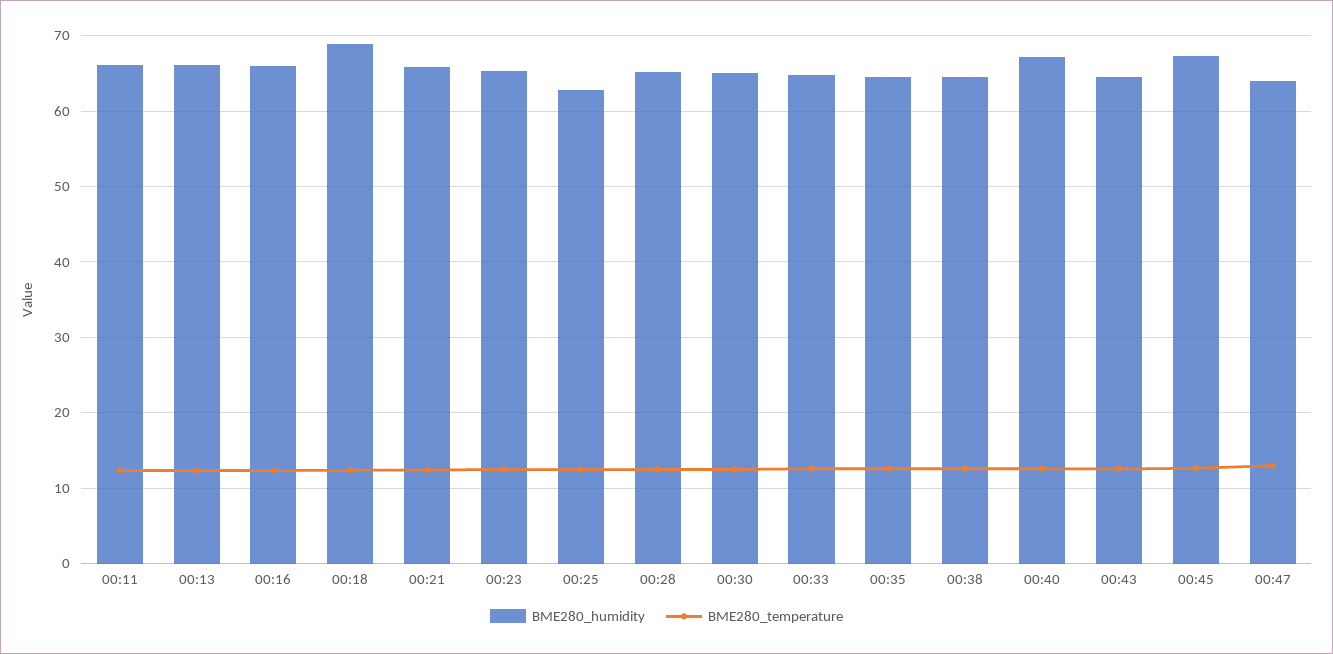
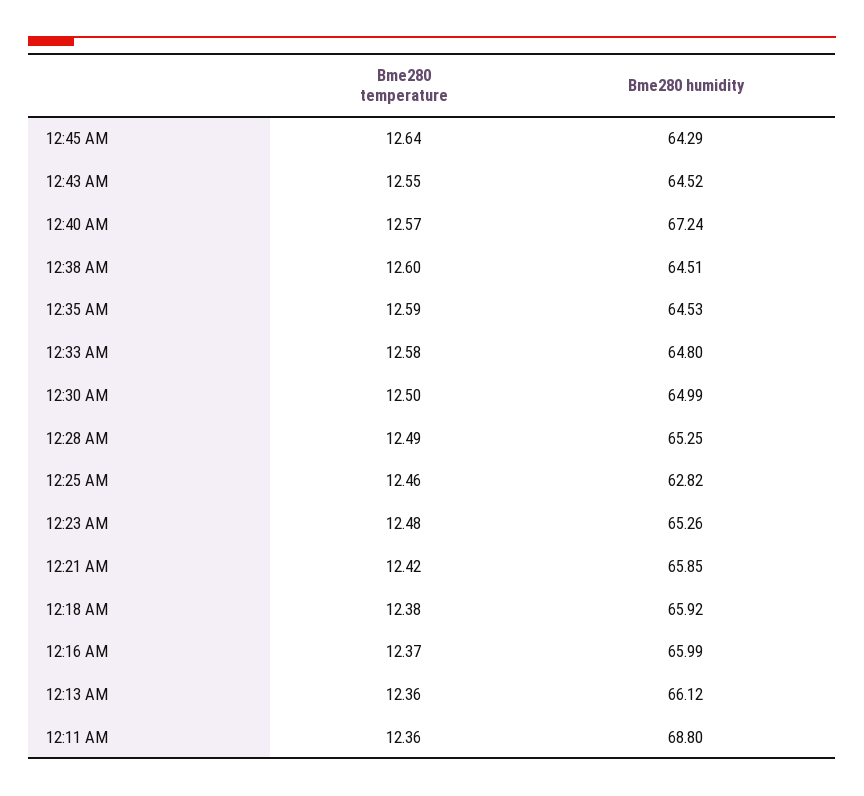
  {
    "BME280_humidity": {
-     "00:11": 66,
+     "00:11": 68.8,
      "00:13": 66.12,
      "00:16": 65.99,
-     "00:18": 69,
+     "00:18": 65.92,
      "00:21": 65.85,
      "00:23": 65.26,
      "00:25": 62.82,
      "00:28": 65.25,
      "00:30": 64.99,
      "00:33": 64.8,
      "00:35": 64.53,
      "00:38": 64.51,
      "00:40": 67.24,
      "00:43": 64.52,
-     "00:45": 67,
+     "00:45": 64.29
-     "00:47": 64
    },
    "BME280_temperature": {
      "00:11": 12.36,
      "00:13": 12.36,
      "00:16": 12.37,
      "00:18": 12.38,
      "00:21": 12.42,
      "00:23": 12.48,
      "00:25": 12.46,
      "00:28": 12.49,
      "00:30": 12.5,
      "00:33": 12.58,
      "00:35": 12.59,
      "00:38": 12.6,
      "00:40": 12.57,
      "00:43": 12.55,
-     "00:45": 12.64,
+     "00:45": 12.64
-     "00:47": 13
    }
  }

